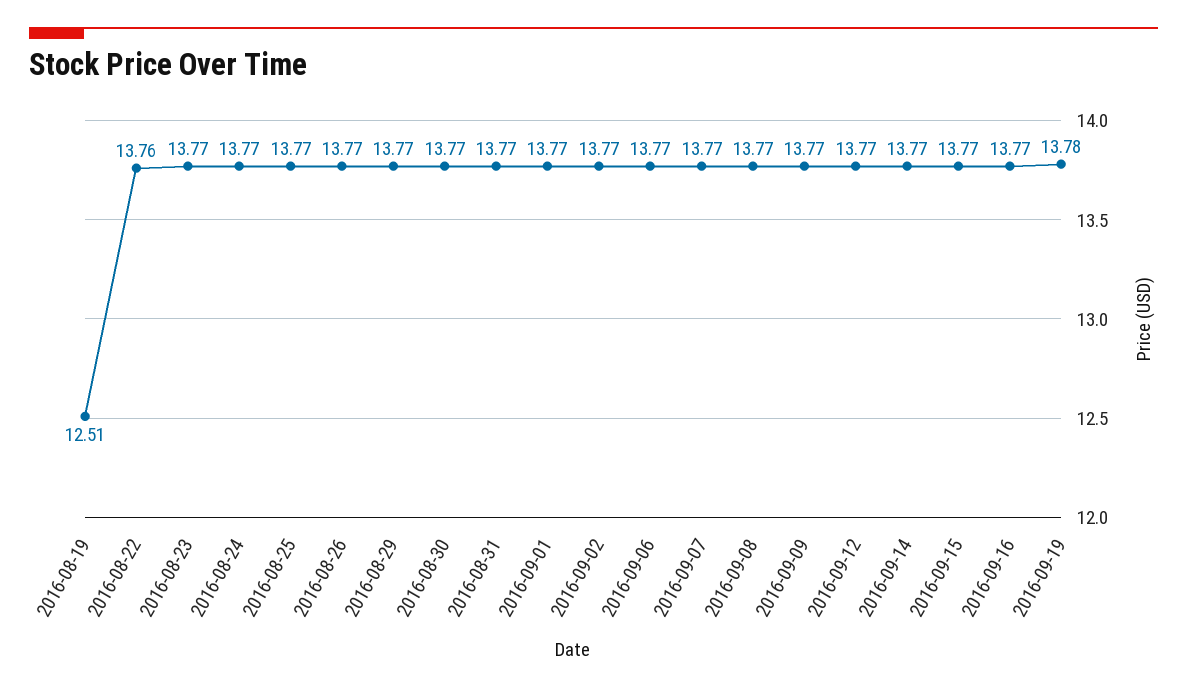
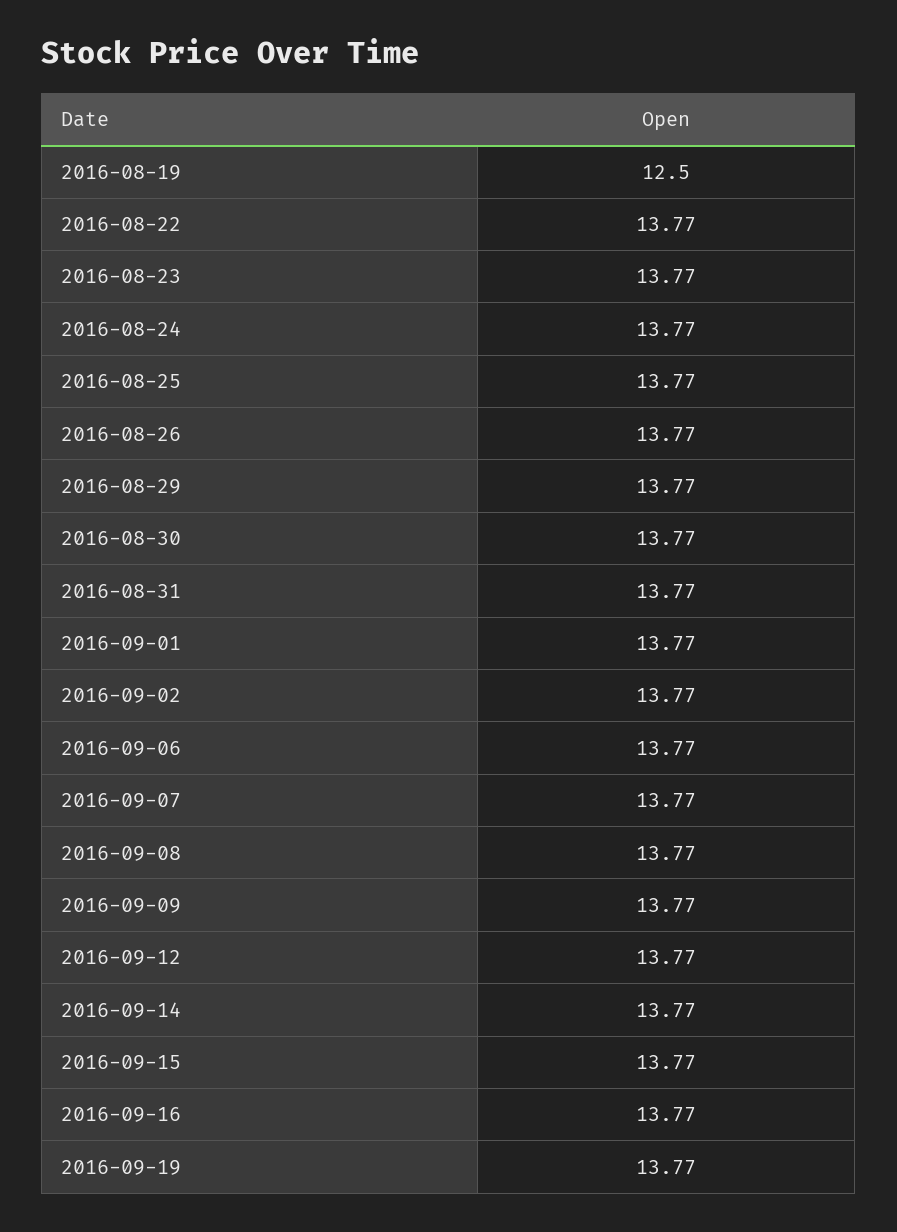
  {
-   "2016-08-19": 12.51,
+   "2016-08-19": 12.5,
-   "2016-08-22": 13.76,
+   "2016-08-22": 13.77,
    "2016-08-23": 13.77,
    "2016-08-24": 13.77,
    "2016-08-25": 13.77,
    "2016-08-26": 13.77,
    "2016-08-29": 13.77,
    "2016-08-30": 13.77,
    "2016-08-31": 13.77,
    "2016-09-01": 13.77,
    "2016-09-02": 13.77,
    "2016-09-06": 13.77,
    "2016-09-07": 13.77,
    "2016-09-08": 13.77,
    "2016-09-09": 13.77,
    "2016-09-12": 13.77,
    "2016-09-14": 13.77,
    "2016-09-15": 13.77,
    "2016-09-16": 13.77,
-   "2016-09-19": 13.78
+   "2016-09-19": 13.77
  }

